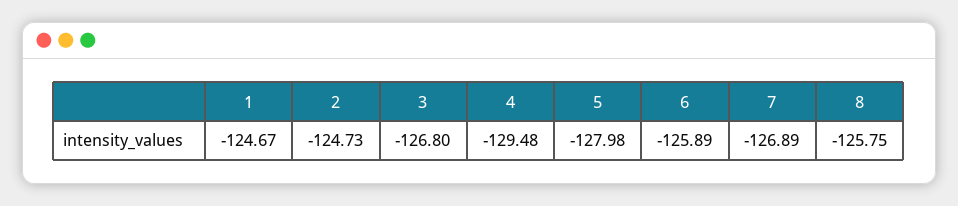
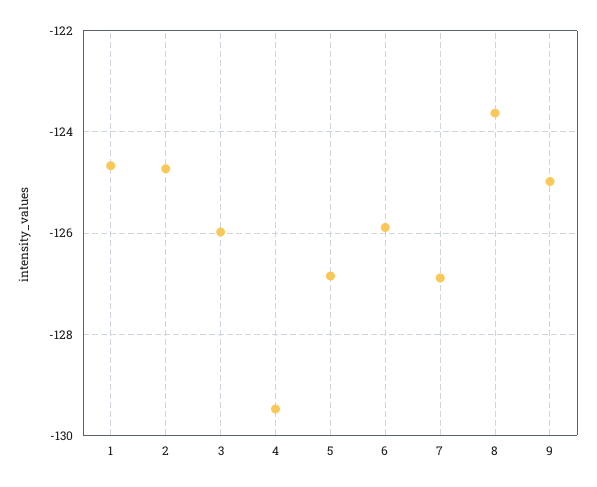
  {
    "1": -124.67,
    "2": -124.73,
-   "3": -126.8,
+   "3": -126,
    "4": -129.48,
-   "5": -127.98,
+   "5": -126.8,
    "6": -125.89,
    "7": -126.89,
-   "8": -125.75
+   "8": -123.6,
+   "9": -125
  }

